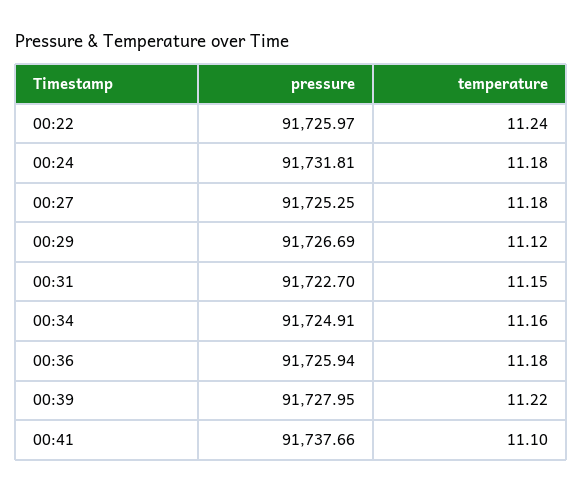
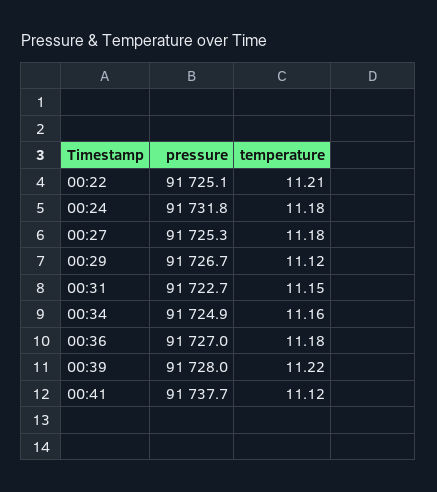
  {
    "pressure": {
-     "00:22": 91725.97,
+     "00:22": 91725.1,
      "00:24": 91731.81,
      "00:27": 91725.25,
      "00:29": 91726.69,
      "00:31": 91722.7,
      "00:34": 91724.91,
-     "00:36": 91725.94,
+     "00:36": 91727,
      "00:39": 91727.95,
      "00:41": 91737.66
    },
    "temperature": {
-     "00:22": 11.24,
+     "00:22": 11.21,
      "00:24": 11.18,
      "00:27": 11.18,
      "00:29": 11.12,
      "00:31": 11.15,
      "00:34": 11.16,
      "00:36": 11.18,
      "00:39": 11.22,
-     "00:41": 11.1
+     "00:41": 11.12
    }
  }

